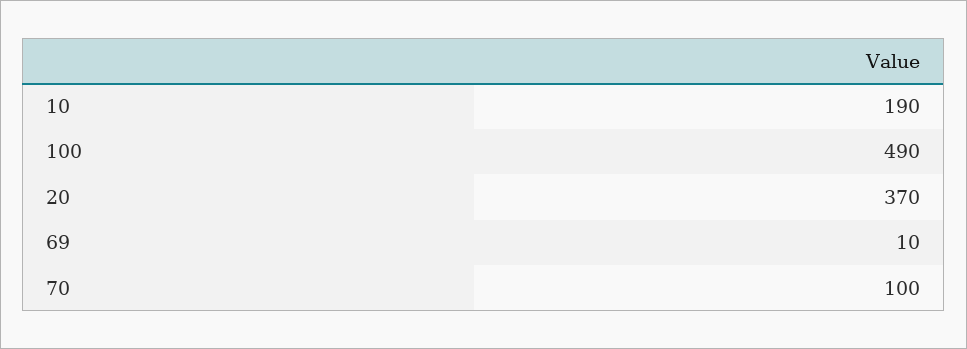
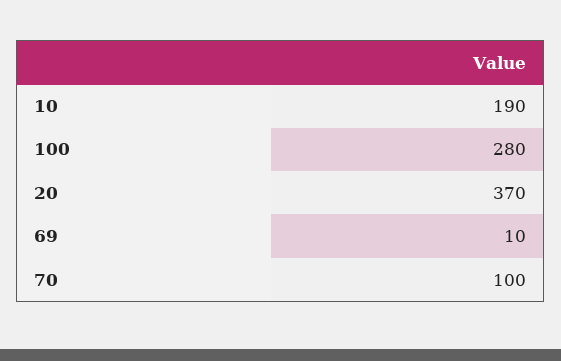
  {
    "10": 190,
-   "100": 490,
+   "100": 280,
    "20": 370,
    "69": 10,
    "70": 100
  }

